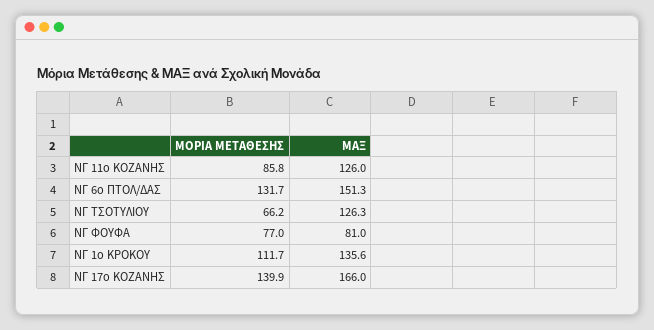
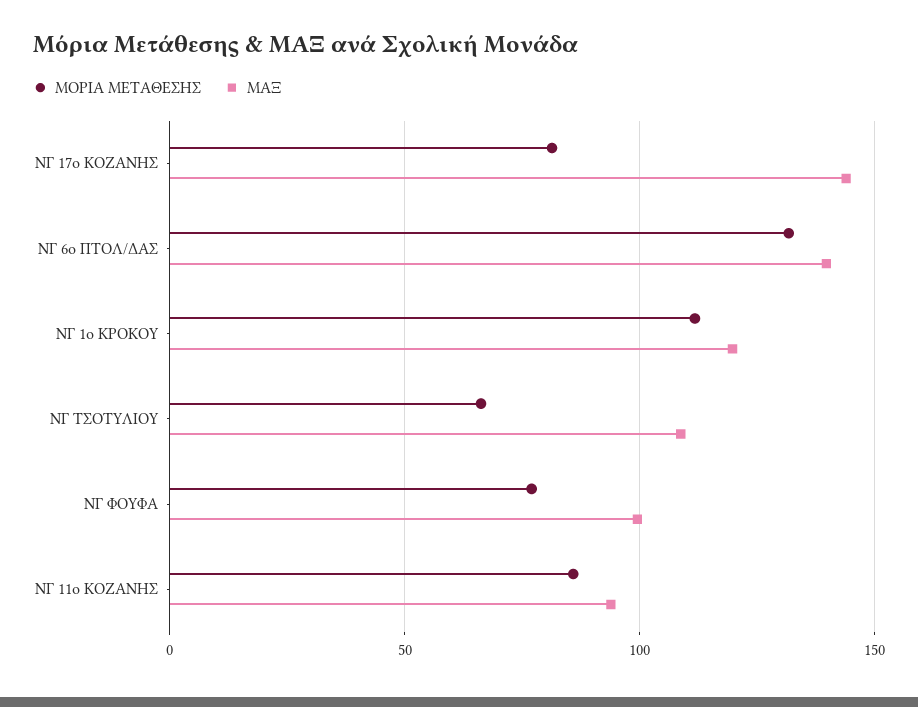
  {
    "ΜΟΡΙΑ ΜΕΤΑΘΕΣΗΣ": {
      "ΝΓ 11ο ΚΟΖΑΝΗΣ": 85.8,
      "ΝΓ 6ο ΠΤΟΛ/ΔΑΣ": 131.7,
      "ΝΓ ΤΣΟΤΥΛΙΟΥ": 66.2,
      "ΝΓ ΦΟΥΦΑ": 77,
      "ΝΓ 1ο ΚΡΟΚΟΥ": 111.7,
-     "ΝΓ 17ο ΚΟΖΑΝΗΣ": 139.9
+     "ΝΓ 17ο ΚΟΖΑΝΗΣ": 80
    },
    "ΜΑΞ": {
-     "ΝΓ 11ο ΚΟΖΑΝΗΣ": 126,
+     "ΝΓ 11ο ΚΟΖΑΝΗΣ": 95,
-     "ΝΓ 6ο ΠΤΟΛ/ΔΑΣ": 151.3,
+     "ΝΓ 6ο ΠΤΟΛ/ΔΑΣ": 140,
-     "ΝΓ ΤΣΟΤΥΛΙΟΥ": 126.3,
+     "ΝΓ ΤΣΟΤΥΛΙΟΥ": 110,
-     "ΝΓ ΦΟΥΦΑ": 81,
+     "ΝΓ ΦΟΥΦΑ": 100,
-     "ΝΓ 1ο ΚΡΟΚΟΥ": 135.6,
+     "ΝΓ 1ο ΚΡΟΚΟΥ": 120,
-     "ΝΓ 17ο ΚΟΖΑΝΗΣ": 166
+     "ΝΓ 17ο ΚΟΖΑΝΗΣ": 145
    }
  }

